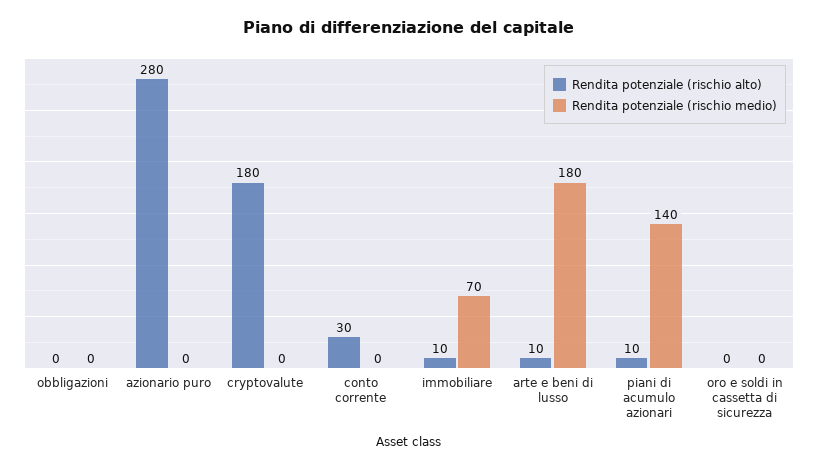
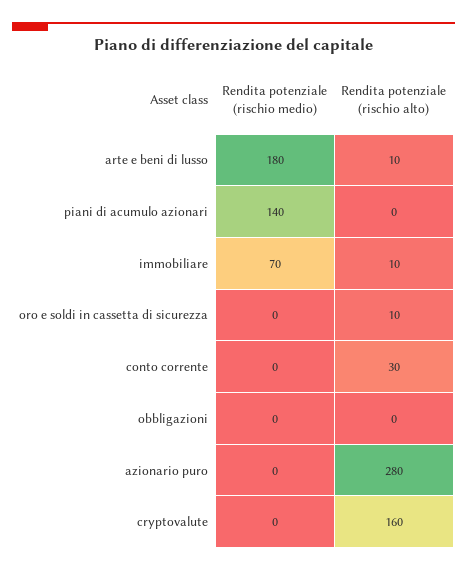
  {
    "Rendita potenziale (rischio alto)": {
      "obbligazioni": 0,
      "azionario puro": 280,
-     "cryptovalute": 180,
+     "cryptovalute": 160,
      "conto corrente": 30,
      "immobiliare": 10,
      "arte e beni di lusso": 10,
-     "piani di acumulo azionari": 10,
+     "piani di acumulo azionari": 0,
-     "oro e soldi in cassetta di sicurezza": 0
+     "oro e soldi in cassetta di sicurezza": 10
    },
    "Rendita potenziale (rischio medio)": {
      "obbligazioni": 0,
      "azionario puro": 0,
      "cryptovalute": 0,
      "conto corrente": 0,
      "immobiliare": 70,
      "arte e beni di lusso": 180,
      "piani di acumulo azionari": 140,
      "oro e soldi in cassetta di sicurezza": 0
    }
  }

